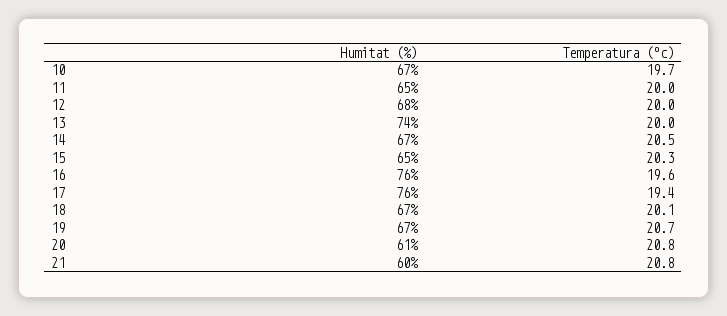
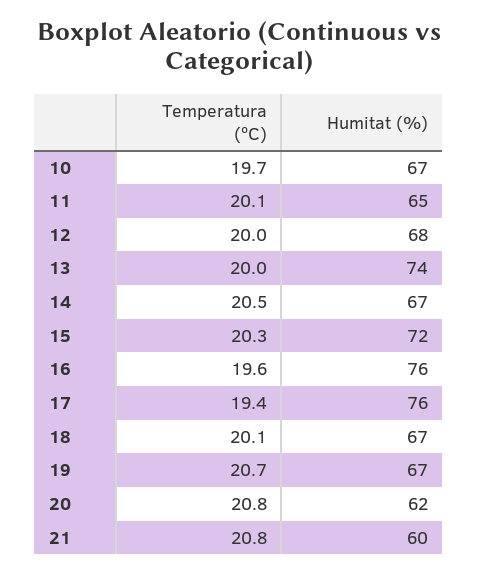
  {
    "Humitat (%)": {
      "10": 67,
      "11": 65,
      "12": 68,
      "13": 74,
      "14": 67,
-     "15": 65,
+     "15": 72,
      "16": 76,
      "17": 76,
      "18": 67,
      "19": 67,
-     "20": 61,
+     "20": 62,
      "21": 60
    },
    "Temperatura (ºc)": {
      "10": 19.7,
-     "11": 20,
+     "11": 20.1,
      "12": 20,
      "13": 20,
      "14": 20.5,
      "15": 20.3,
      "16": 19.6,
      "17": 19.4,
      "18": 20.1,
      "19": 20.7,
      "20": 20.8,
      "21": 20.8
    }
  }

